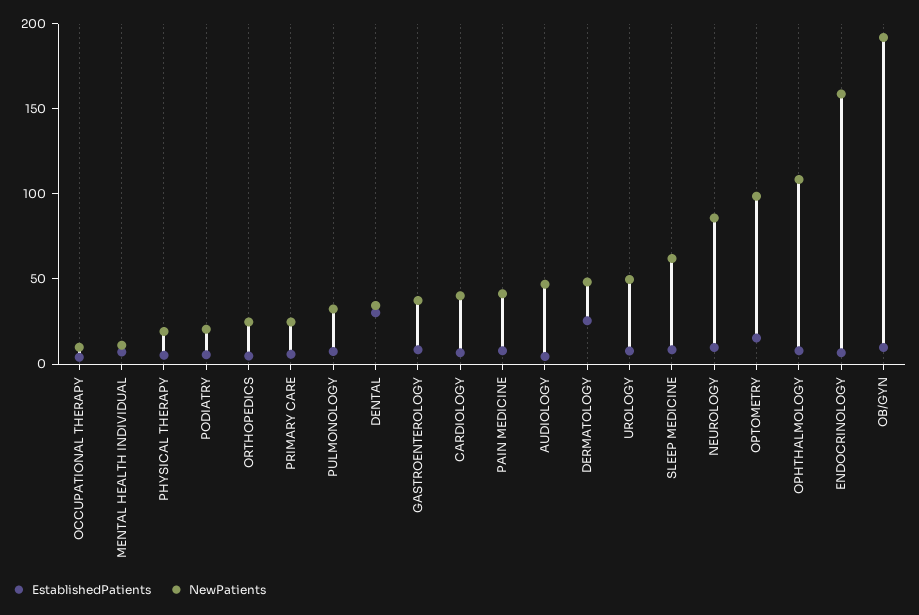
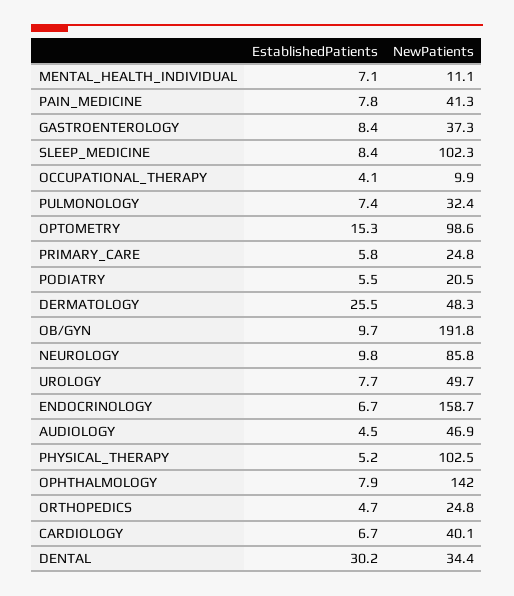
  {
    "EstablishedPatients": {
      "OCCUPATIONAL THERAPY": 4.1,
      "MENTAL HEALTH INDIVIDUAL": 7.1,
      "PHYSICAL THERAPY": 5.2,
      "PODIATRY": 5.5,
      "ORTHOPEDICS": 4.7,
      "PRIMARY CARE": 5.8,
      "PULMONOLOGY": 7.4,
      "DENTAL": 30.2,
      "GASTROENTEROLOGY": 8.4,
      "CARDIOLOGY": 6.7,
      "PAIN MEDICINE": 7.8,
      "AUDIOLOGY": 4.5,
      "DERMATOLOGY": 25.5,
      "UROLOGY": 7.7,
      "SLEEP MEDICINE": 8.4,
      "NEUROLOGY": 9.8,
      "OPTOMETRY": 15.3,
      "OPHTHALMOLOGY": 7.9,
      "ENDOCRINOLOGY": 6.7,
      "OB/GYN": 9.7
    },
    "NewPatients": {
      "OCCUPATIONAL THERAPY": 9.9,
      "MENTAL HEALTH INDIVIDUAL": 11.1,
-     "PHYSICAL THERAPY": 20,
+     "PHYSICAL THERAPY": 102.5,
      "PODIATRY": 20.5,
      "ORTHOPEDICS": 24.8,
      "PRIMARY CARE": 24.8,
      "PULMONOLOGY": 32.4,
      "DENTAL": 34.4,
      "GASTROENTEROLOGY": 37.3,
      "CARDIOLOGY": 40.1,
      "PAIN MEDICINE": 41.3,
      "AUDIOLOGY": 46.9,
      "DERMATOLOGY": 48.3,
      "UROLOGY": 49.7,
-     "SLEEP MEDICINE": 60,
+     "SLEEP MEDICINE": 102.3,
      "NEUROLOGY": 85.8,
      "OPTOMETRY": 98.6,
-     "OPHTHALMOLOGY": 110,
+     "OPHTHALMOLOGY": 142,
      "ENDOCRINOLOGY": 158.7,
      "OB/GYN": 191.8
    }
  }

